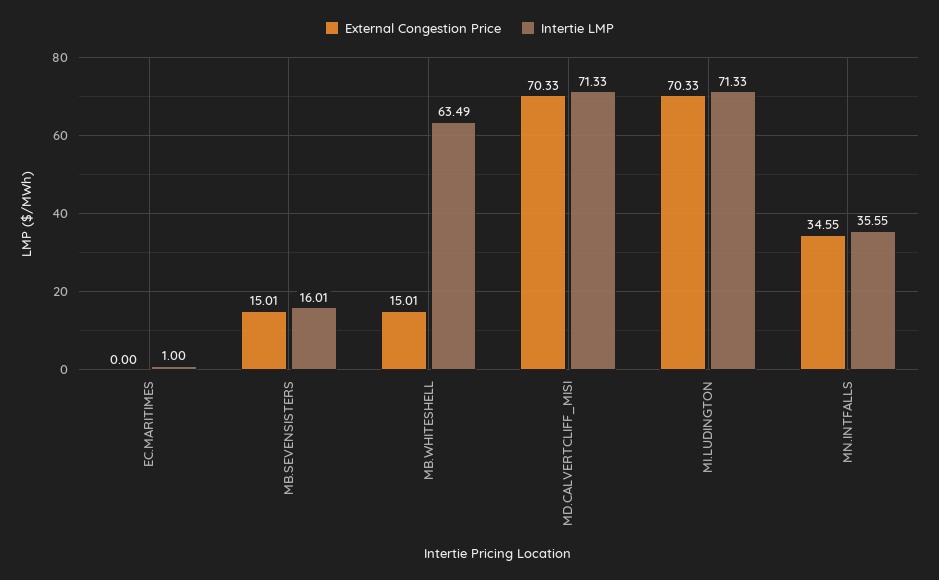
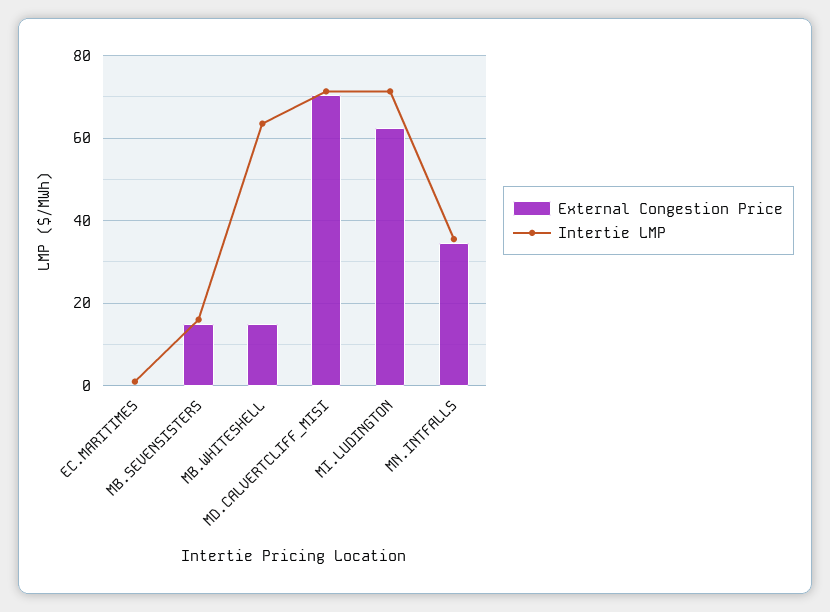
  {
    "External Congestion Price": {
      "EC.MARITIMES": 0,
      "MB.SEVENSISTERS": 15.01,
      "MB.WHITESHELL": 15.01,
      "MD.CALVERTCLIFF_MISI": 70.33,
-     "MI.LUDINGTON": 70.33,
+     "MI.LUDINGTON": 62,
      "MN.INTFALLS": 34.55
    },
    "Intertie LMP": {
      "EC.MARITIMES": 1,
      "MB.SEVENSISTERS": 16.01,
      "MB.WHITESHELL": 63.49,
      "MD.CALVERTCLIFF_MISI": 71.33,
      "MI.LUDINGTON": 71.33,
      "MN.INTFALLS": 35.55
    }
  }

